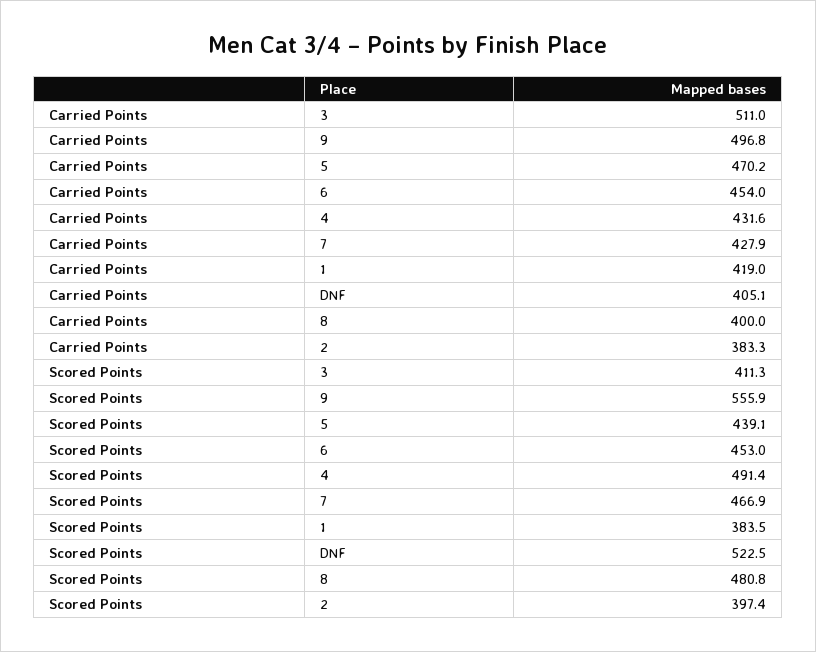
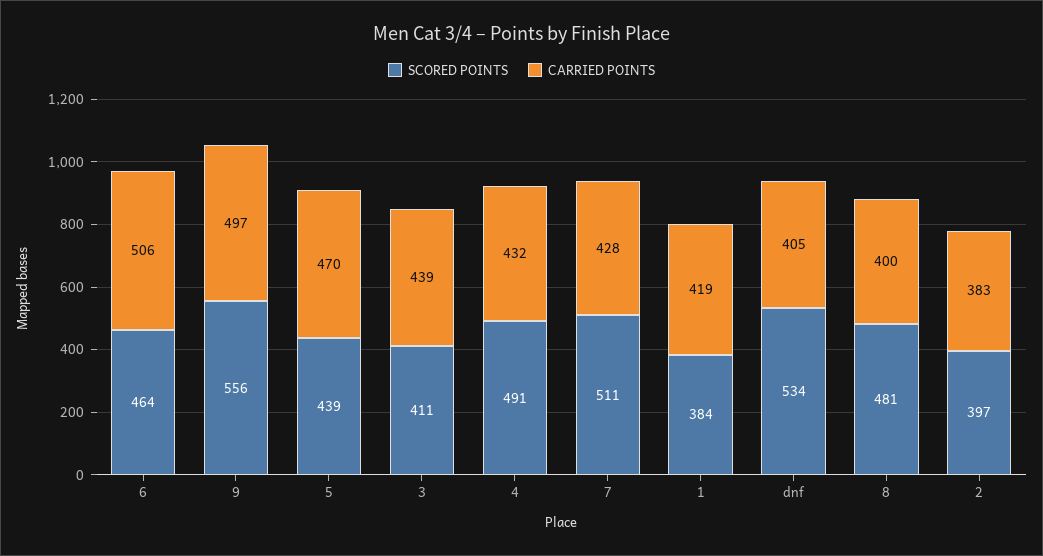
  {
    "Carried Points": {
-     "3": 511,
+     "3": 439,
      "9": 496.8,
      "5": 470.2,
-     "6": 454,
+     "6": 506,
      "4": 431.6,
      "7": 427.9,
      "1": 419,
      "DNF": 405.1,
      "8": 400,
      "2": 383.3
    },
    "Scored Points": {
      "3": 411.3,
      "9": 555.9,
      "5": 439.1,
-     "6": 453,
+     "6": 464,
      "4": 491.4,
-     "7": 466.9,
+     "7": 511,
      "1": 383.5,
-     "DNF": 522.5,
+     "DNF": 534,
      "8": 480.8,
      "2": 397.4
    }
  }

